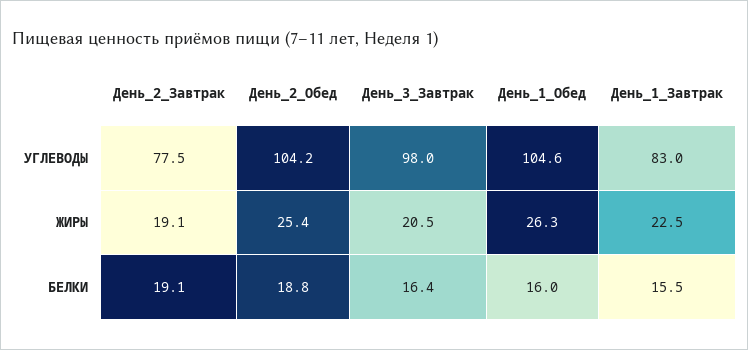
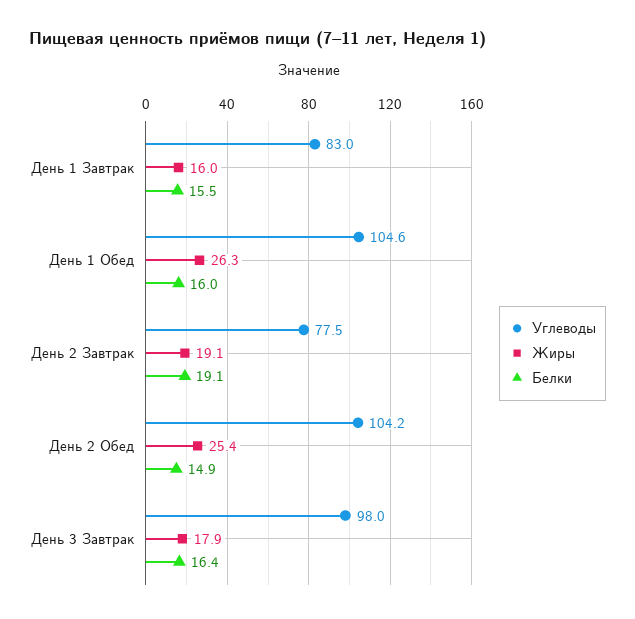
  {
    "УГЛЕВОДЫ": {
      "День_2_Завтрак": 77.5,
      "День_2_Обед": 104.2,
      "День_3_Завтрак": 98,
      "День_1_Обед": 104.6,
      "День_1_Завтрак": 83
    },
    "ЖИРЫ": {
      "День_2_Завтрак": 19.1,
      "День_2_Обед": 25.4,
-     "День_3_Завтрак": 20.5,
+     "День_3_Завтрак": 17.9,
      "День_1_Обед": 26.3,
-     "День_1_Завтрак": 22.5
+     "День_1_Завтрак": 16
    },
    "БЕЛКИ": {
      "День_2_Завтрак": 19.1,
-     "День_2_Обед": 18.8,
+     "День_2_Обед": 14.9,
      "День_3_Завтрак": 16.4,
      "День_1_Обед": 16,
      "День_1_Завтрак": 15.5
    }
  }

